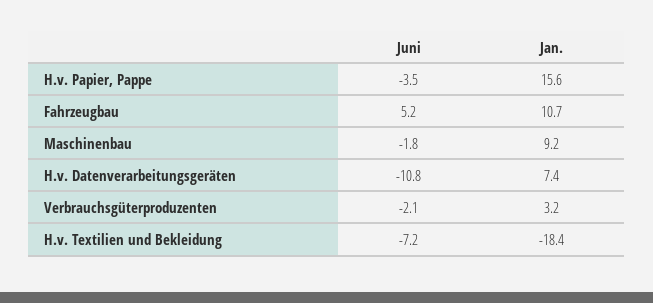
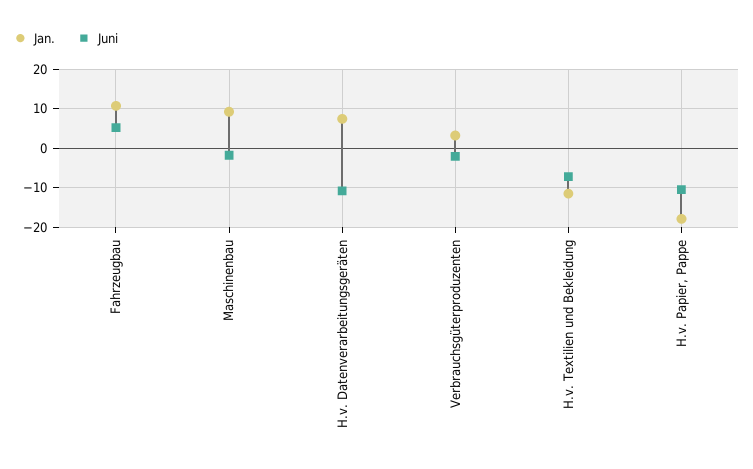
  {
    "Juni": {
-     "H.v. Papier, Pappe": -3.5,
+     "H.v. Papier, Pappe": -10,
      "Fahrzeugbau": 5.2,
      "Maschinenbau": -1.8,
      "H.v. Datenverarbeitungsgeräten": -10.8,
      "Verbrauchsgüterproduzenten": -2.1,
      "H.v. Textilien und Bekleidung": -7.2
    },
    "Jan.": {
-     "H.v. Papier, Pappe": 15.6,
+     "H.v. Papier, Pappe": -18,
      "Fahrzeugbau": 10.7,
      "Maschinenbau": 9.2,
      "H.v. Datenverarbeitungsgeräten": 7.4,
      "Verbrauchsgüterproduzenten": 3.2,
-     "H.v. Textilien und Bekleidung": -18.4
+     "H.v. Textilien und Bekleidung": -12
    }
  }

